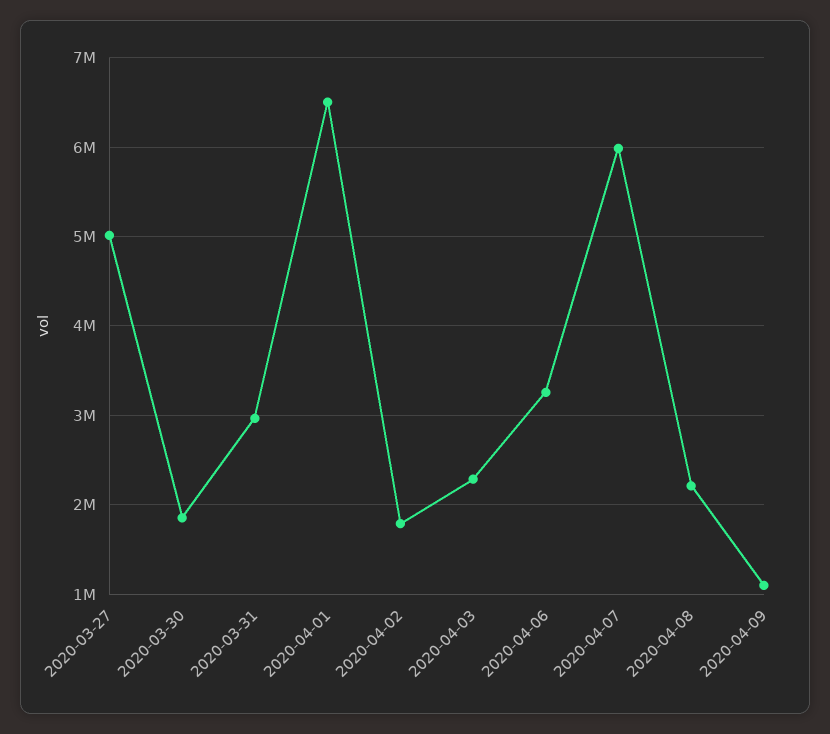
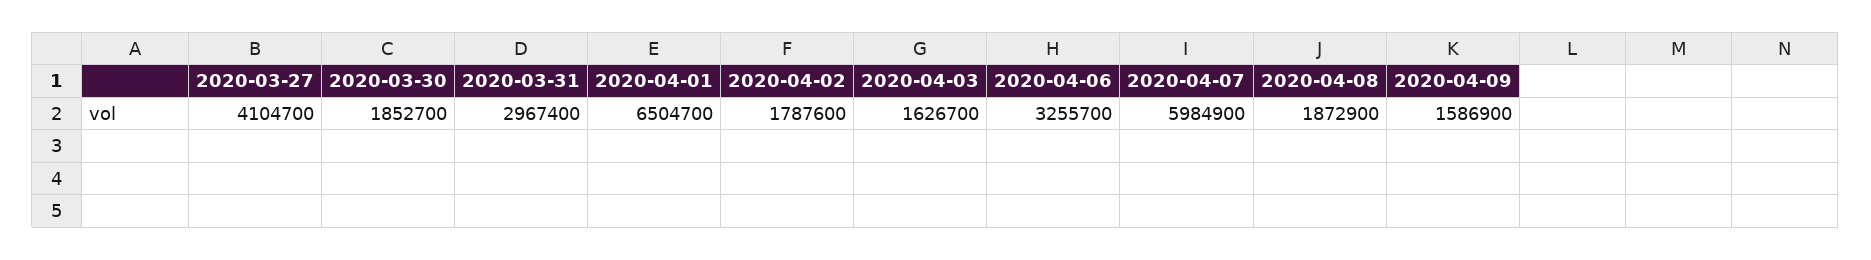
  {
-   "2020-03-27": 5000000,
+   "2020-03-27": 4104700,
    "2020-03-30": 1852700,
    "2020-03-31": 2967400,
    "2020-04-01": 6504700,
    "2020-04-02": 1787600,
-   "2020-04-03": 2300000,
+   "2020-04-03": 1626700,
    "2020-04-06": 3255700,
    "2020-04-07": 5984900,
-   "2020-04-08": 2200000,
+   "2020-04-08": 1872900,
-   "2020-04-09": 1100000
+   "2020-04-09": 1586900
  }

